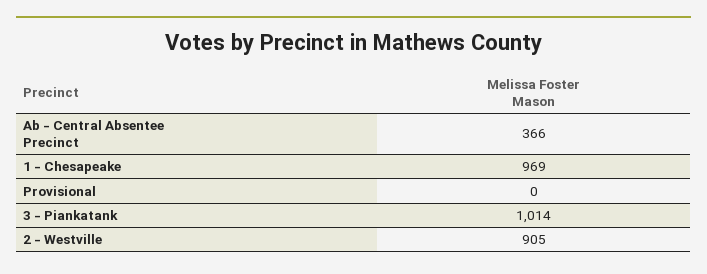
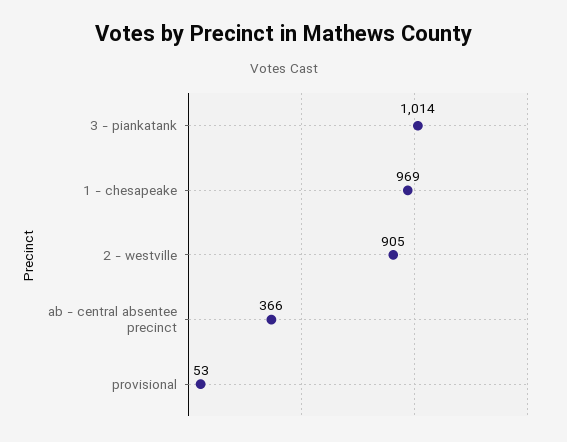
  {
    "Ab - Central Absentee Precinct": 366,
    "1 - Chesapeake": 969,
-   "Provisional": 0,
+   "Provisional": 53,
    "3 - Piankatank": 1014,
    "2 - Westville": 905
  }

